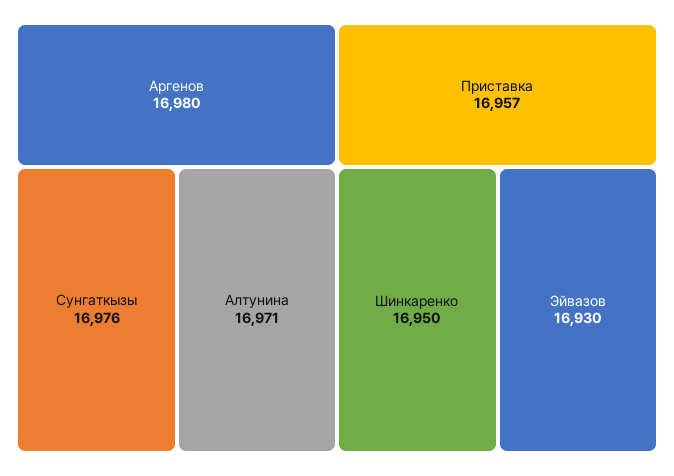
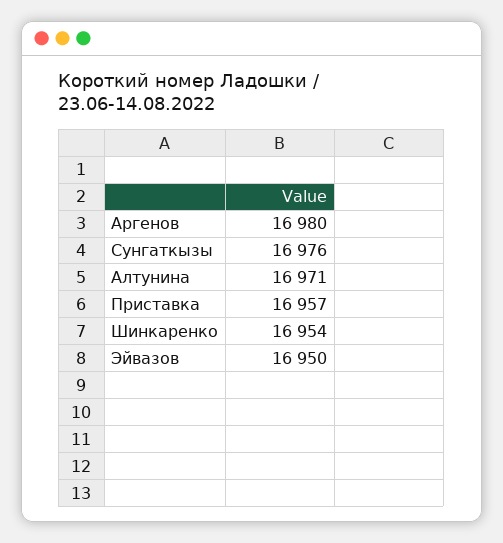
  {
    "Аргенов": 16980,
    "Сунгаткызы": 16976,
    "Алтунина": 16971,
    "Приставка": 16957,
-   "Шинкаренко": 16950,
+   "Шинкаренко": 16954,
-   "Эйвазов": 16930
+   "Эйвазов": 16950
  }

